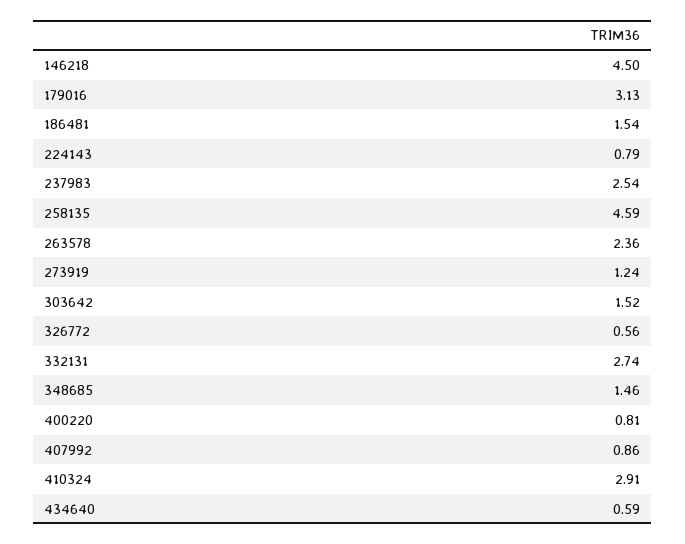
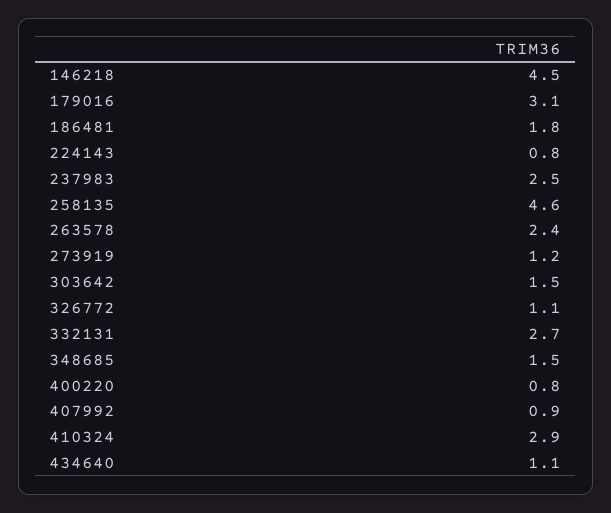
  {
    "146218": 4.5,
    "179016": 3.13,
-   "186481": 1.54,
+   "186481": 1.8,
    "224143": 0.79,
    "237983": 2.54,
    "258135": 4.59,
    "263578": 2.36,
    "273919": 1.24,
    "303642": 1.52,
-   "326772": 0.56,
+   "326772": 1.1,
    "332131": 2.74,
    "348685": 1.46,
    "400220": 0.81,
    "407992": 0.86,
    "410324": 2.91,
-   "434640": 0.59
+   "434640": 1.1
  }

